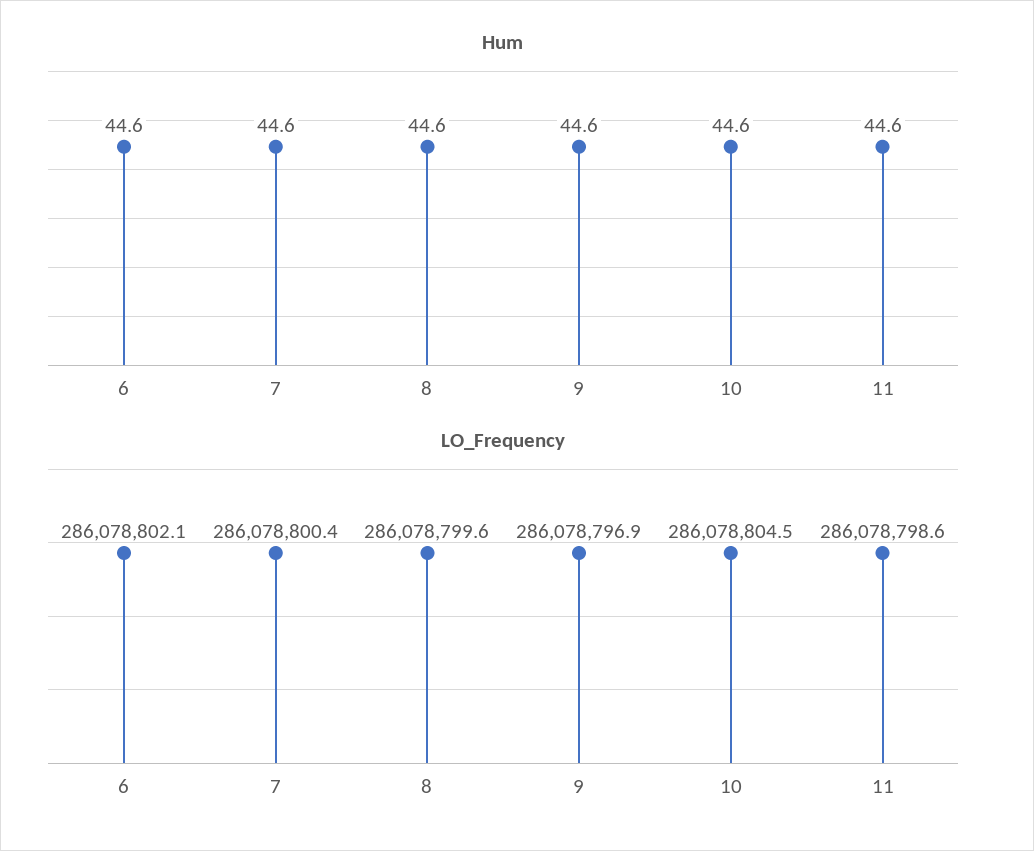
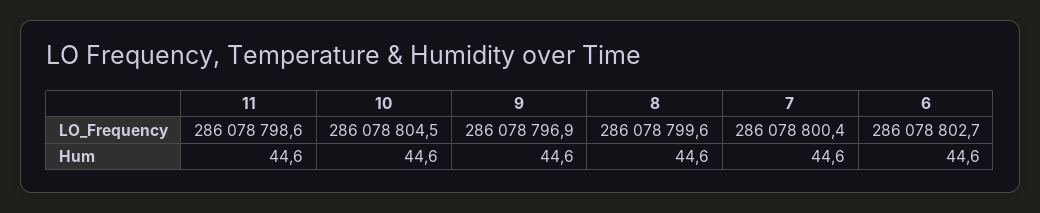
  {
    "Hum": {
      "6": 44.6,
      "7": 44.6,
      "8": 44.6,
      "9": 44.6,
      "10": 44.6,
      "11": 44.6
    },
    "LO_Frequency": {
-     "6": 286078802.1,
+     "6": 286078802.7,
      "7": 286078800.4,
      "8": 286078799.6,
      "9": 286078796.9,
      "10": 286078804.5,
      "11": 286078798.6
    }
  }

